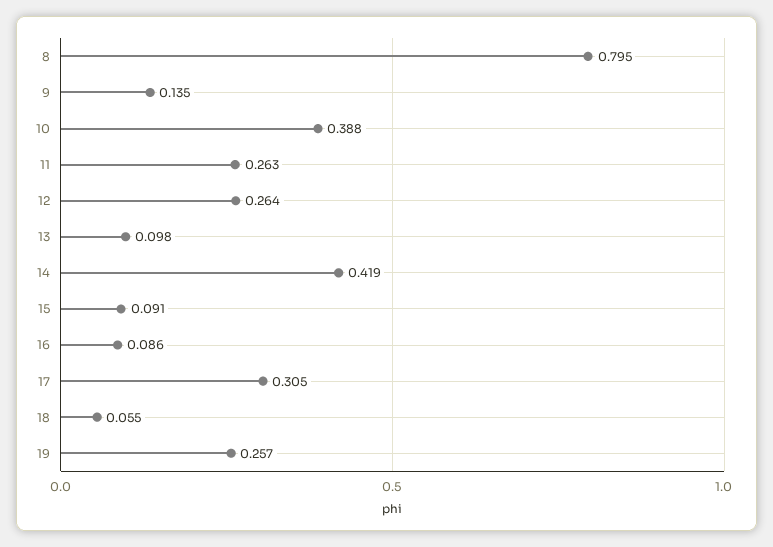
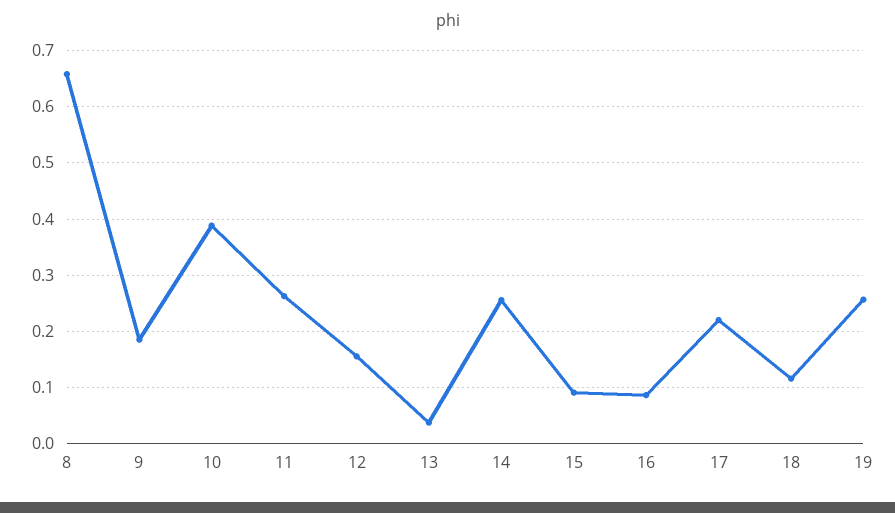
  {
-   "8": 0.795,
+   "8": 0.66,
-   "9": 0.135,
+   "9": 0.18,
    "10": 0.388,
    "11": 0.263,
-   "12": 0.264,
+   "12": 0.16,
-   "13": 0.098,
+   "13": 0.04,
-   "14": 0.419,
+   "14": 0.26,
    "15": 0.091,
    "16": 0.086,
-   "17": 0.305,
+   "17": 0.22,
-   "18": 0.055,
+   "18": 0.12,
    "19": 0.257
  }

